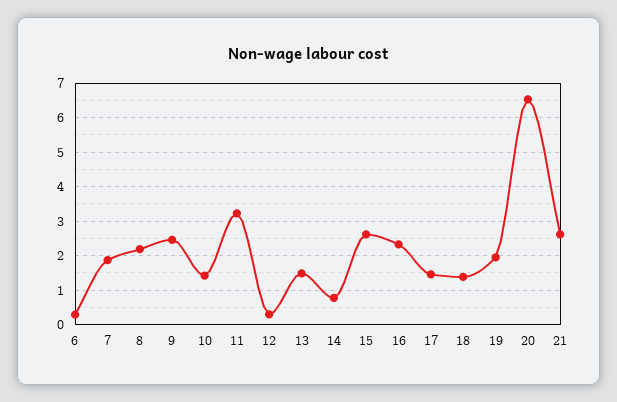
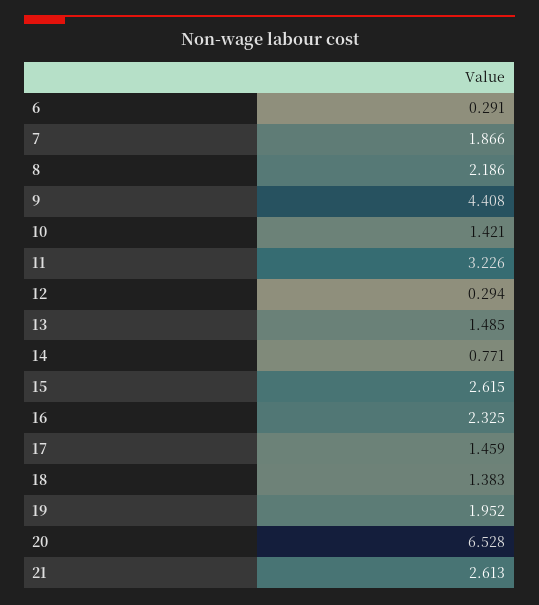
  {
    "6": 0.291,
    "7": 1.866,
    "8": 2.186,
-   "9": 2.4,
+   "9": 4.408,
    "10": 1.421,
    "11": 3.226,
    "12": 0.294,
    "13": 1.485,
    "14": 0.771,
    "15": 2.615,
    "16": 2.325,
    "17": 1.459,
    "18": 1.383,
    "19": 1.952,
    "20": 6.528,
    "21": 2.613
  }

